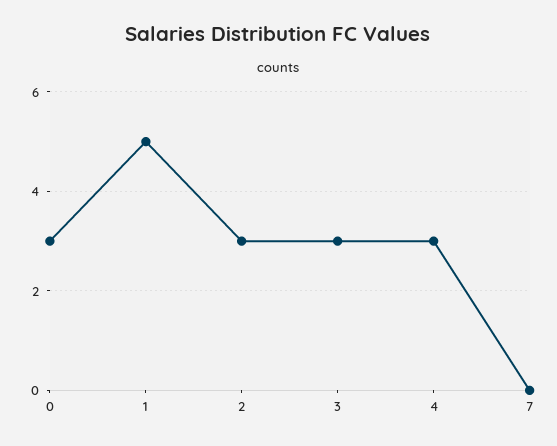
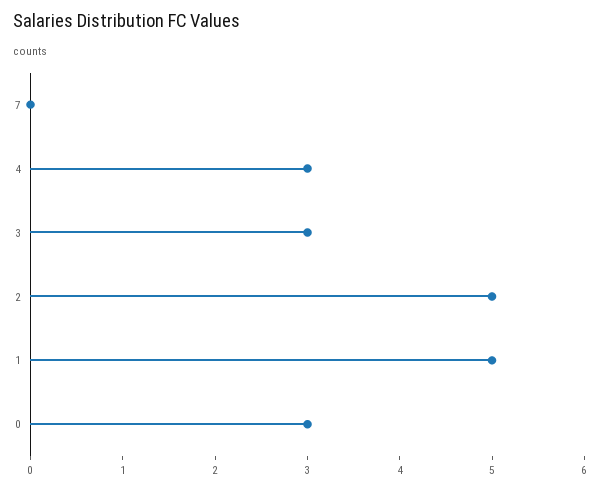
  {
    "0": 3,
    "1": 5,
-   "2": 3,
+   "2": 5,
    "3": 3,
    "4": 3,
    "7": 0
  }

